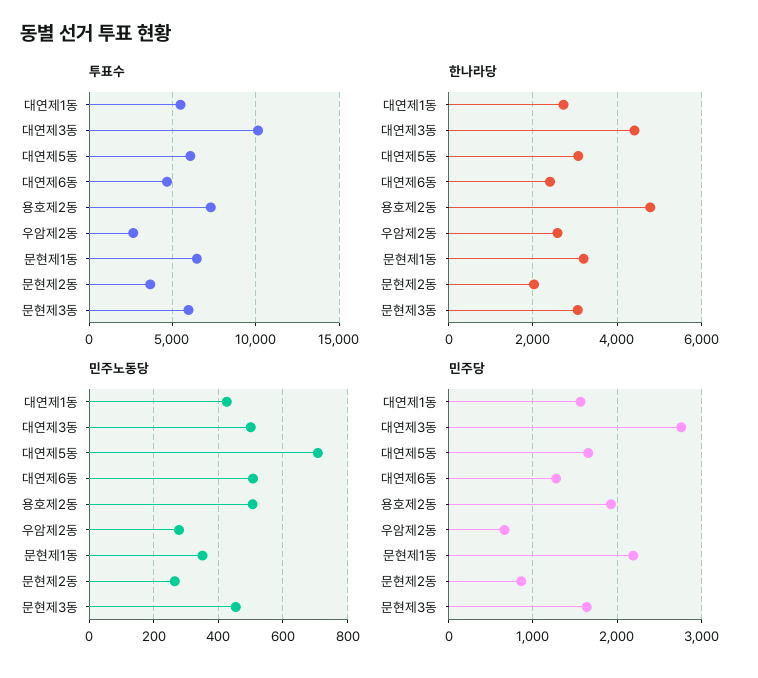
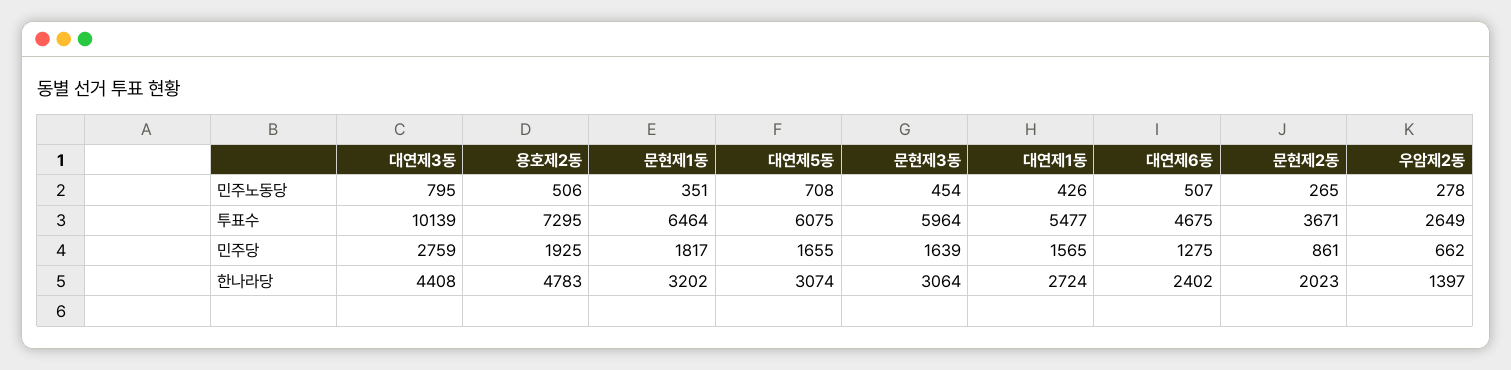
  {
    "투표수": {
      "대연제1동": 5477,
      "대연제3동": 10139,
      "대연제5동": 6075,
      "대연제6동": 4675,
      "용호제2동": 7295,
      "우암제2동": 2649,
      "문현제1동": 6464,
      "문현제2동": 3671,
      "문현제3동": 5964
    },
    "한나라당": {
      "대연제1동": 2724,
      "대연제3동": 4408,
      "대연제5동": 3074,
      "대연제6동": 2402,
      "용호제2동": 4783,
-     "우암제2동": 2600,
+     "우암제2동": 1397,
      "문현제1동": 3202,
      "문현제2동": 2023,
      "문현제3동": 3064
    },
    "민주노동당": {
      "대연제1동": 426,
-     "대연제3동": 500,
+     "대연제3동": 795,
      "대연제5동": 708,
      "대연제6동": 507,
      "용호제2동": 506,
      "우암제2동": 278,
      "문현제1동": 351,
      "문현제2동": 265,
      "문현제3동": 454
    },
    "민주당": {
      "대연제1동": 1565,
      "대연제3동": 2759,
      "대연제5동": 1655,
      "대연제6동": 1275,
      "용호제2동": 1925,
      "우암제2동": 662,
-     "문현제1동": 2200,
+     "문현제1동": 1817,
      "문현제2동": 861,
      "문현제3동": 1639
    }
  }

